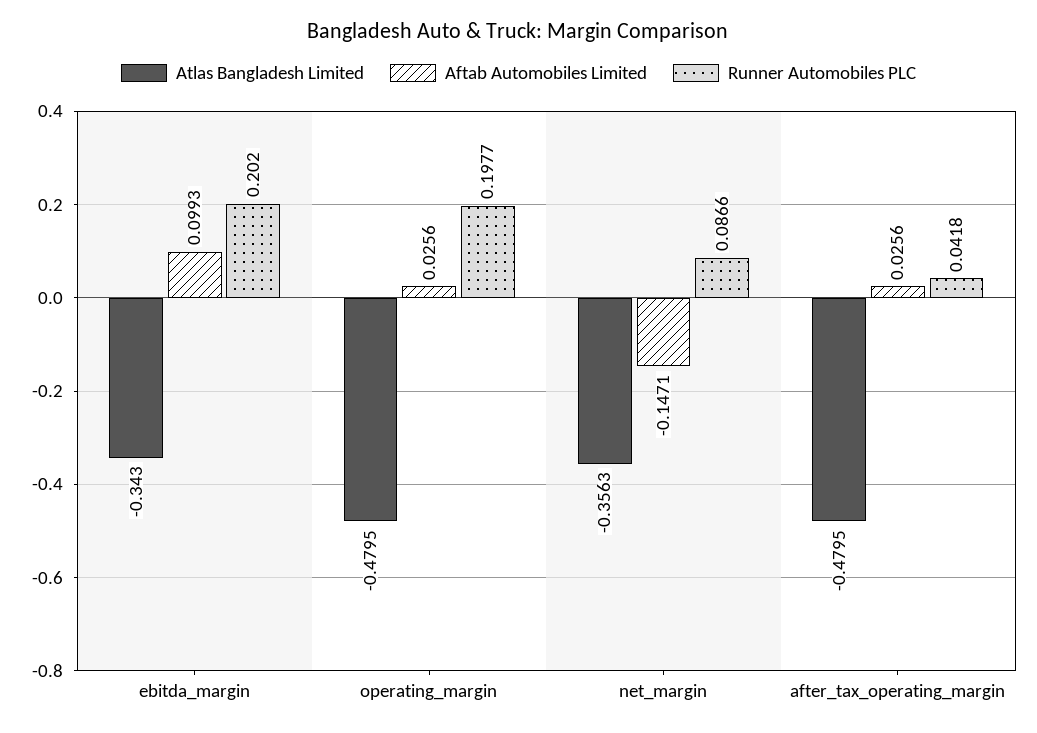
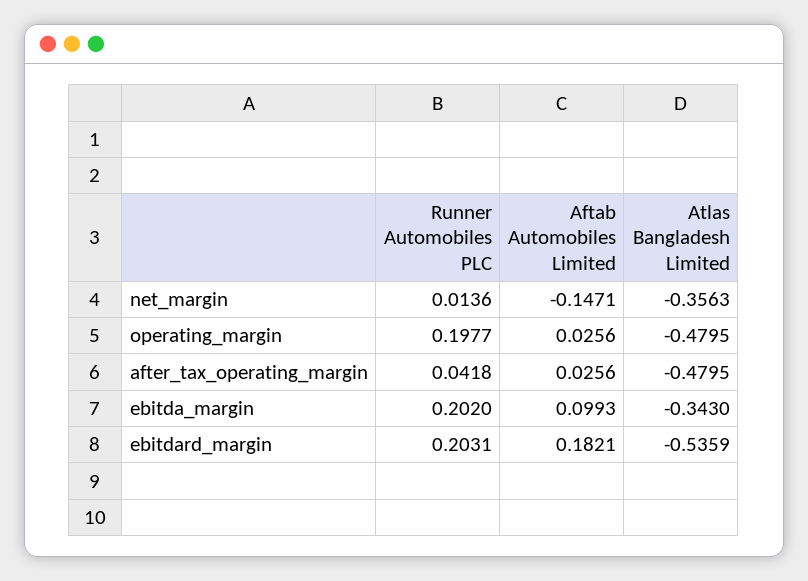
  {
    "Atlas Bangladesh Limited": {
      "ebitda_margin": -0.343,
      "operating_margin": -0.4795,
      "net_margin": -0.3563,
-     "after_tax_operating_margin": -0.4795
+     "after_tax_operating_margin": -0.4795,
+     "ebitdard_margin": -0.5359
    },
    "Aftab Automobiles Limited": {
      "ebitda_margin": 0.0993,
      "operating_margin": 0.0256,
      "net_margin": -0.1471,
-     "after_tax_operating_margin": 0.0256
+     "after_tax_operating_margin": 0.0256,
+     "ebitdard_margin": 0.1821
    },
    "Runner Automobiles PLC": {
      "ebitda_margin": 0.202,
      "operating_margin": 0.1977,
-     "net_margin": 0.0866,
+     "net_margin": 0.0136,
-     "after_tax_operating_margin": 0.0418
+     "after_tax_operating_margin": 0.0418,
+     "ebitdard_margin": 0.2031
    }
  }

